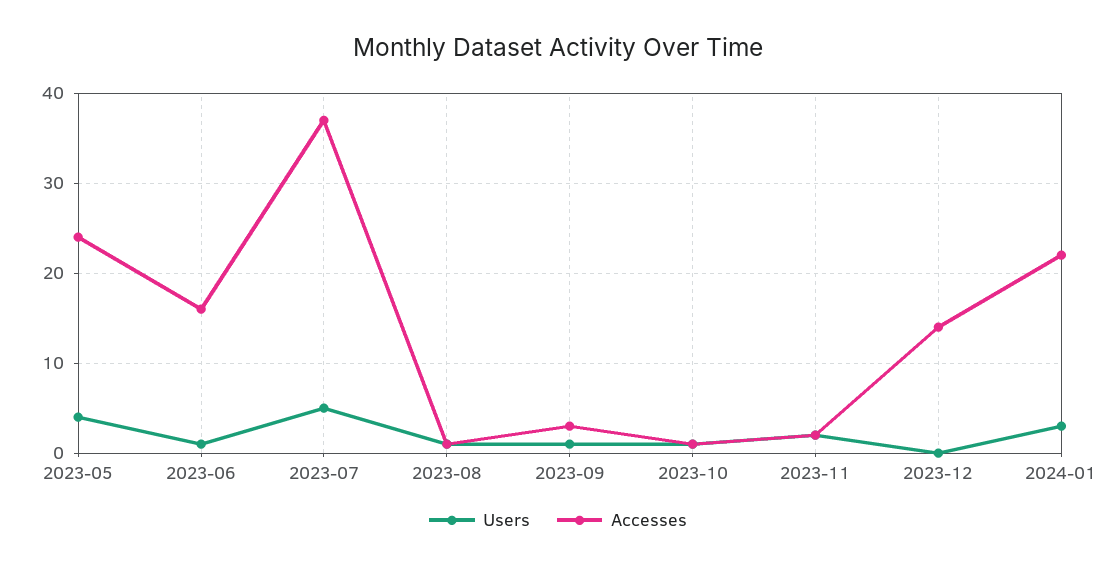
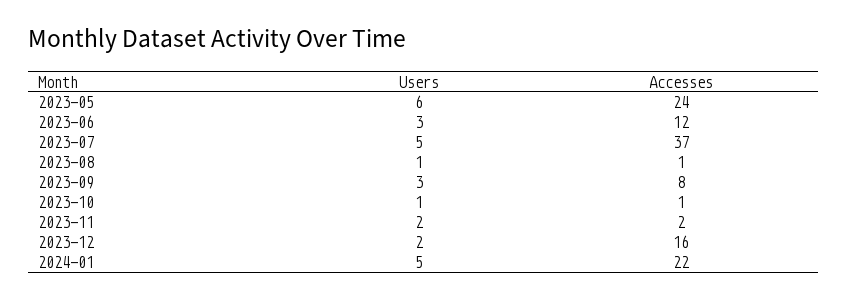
  {
    "Users": {
-     "2023-05": 4,
+     "2023-05": 6,
-     "2023-06": 1,
+     "2023-06": 3,
      "2023-07": 5,
      "2023-08": 1,
-     "2023-09": 1,
+     "2023-09": 3,
      "2023-10": 1,
      "2023-11": 2,
-     "2023-12": 0,
+     "2023-12": 2,
-     "2024-01": 3
+     "2024-01": 5
    },
    "Accesses": {
      "2023-05": 24,
-     "2023-06": 16,
+     "2023-06": 12,
      "2023-07": 37,
      "2023-08": 1,
-     "2023-09": 3,
+     "2023-09": 8,
      "2023-10": 1,
      "2023-11": 2,
-     "2023-12": 14,
+     "2023-12": 16,
      "2024-01": 22
    }
  }

